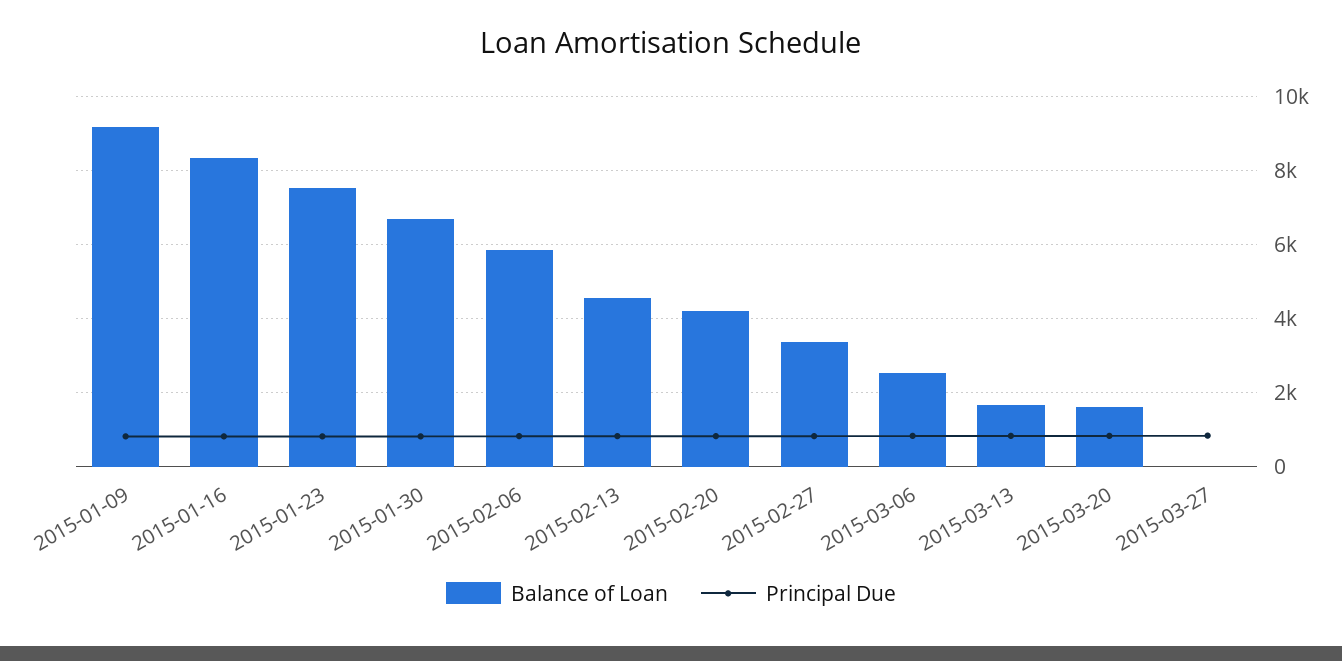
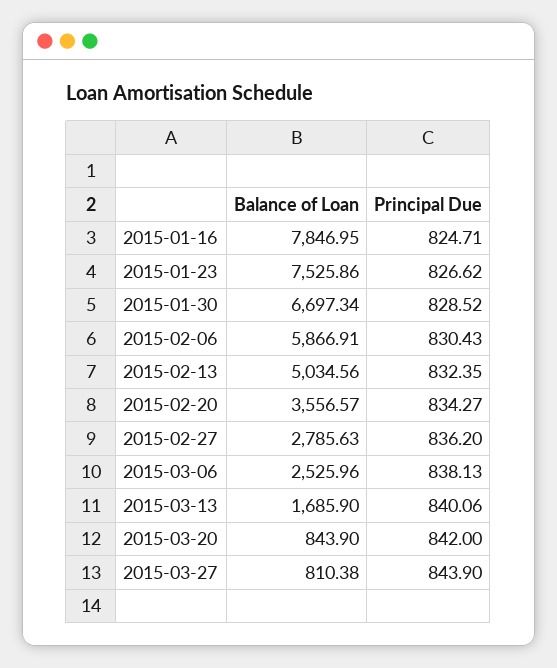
  {
    "Balance of Loan": {
-     "2015-01-09": 9200,
-     "2015-01-16": 8400,
+     "2015-01-16": 7846.95,
      "2015-01-23": 7525.86,
      "2015-01-30": 6697.34,
      "2015-02-06": 5866.91,
-     "2015-02-13": 4600,
+     "2015-02-13": 5034.56,
-     "2015-02-20": 4200,
+     "2015-02-20": 3556.57,
-     "2015-02-27": 3400,
+     "2015-02-27": 2785.63,
      "2015-03-06": 2525.96,
      "2015-03-13": 1685.9,
-     "2015-03-20": 1600,
+     "2015-03-20": 843.9,
-     "2015-03-27": 0
+     "2015-03-27": 810.38
    },
    "Principal Due": {
-     "2015-01-09": 800,
      "2015-01-16": 824.71,
      "2015-01-23": 826.62,
      "2015-01-30": 828.52,
      "2015-02-06": 830.43,
      "2015-02-13": 832.35,
      "2015-02-20": 834.27,
      "2015-02-27": 836.2,
      "2015-03-06": 838.13,
      "2015-03-13": 840.06,
      "2015-03-20": 842,
      "2015-03-27": 843.9
    }
  }

